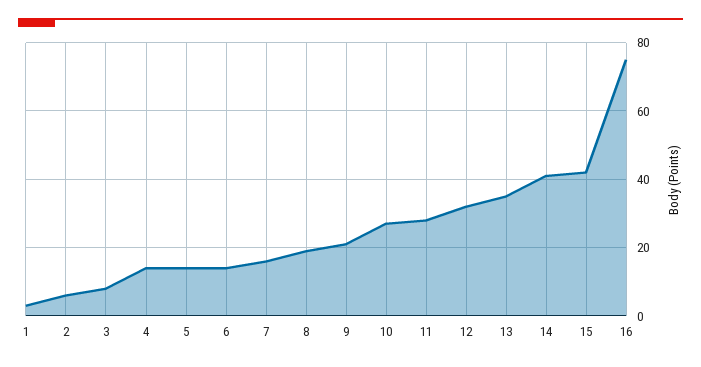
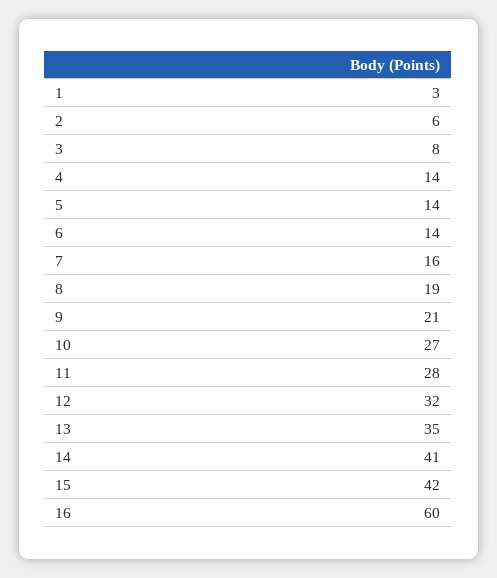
  {
    "1": 3,
    "2": 6,
    "3": 8,
    "4": 14,
    "5": 14,
    "6": 14,
    "7": 16,
    "8": 19,
    "9": 21,
    "10": 27,
    "11": 28,
    "12": 32,
    "13": 35,
    "14": 41,
    "15": 42,
-   "16": 75
+   "16": 60
  }

